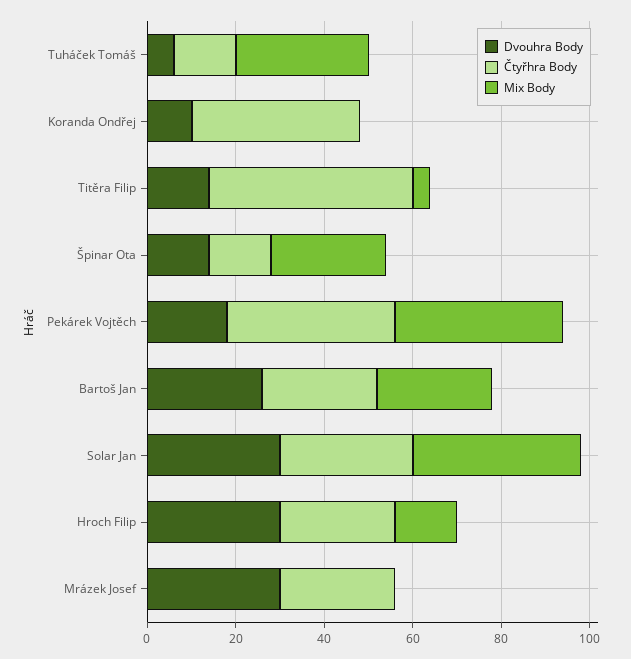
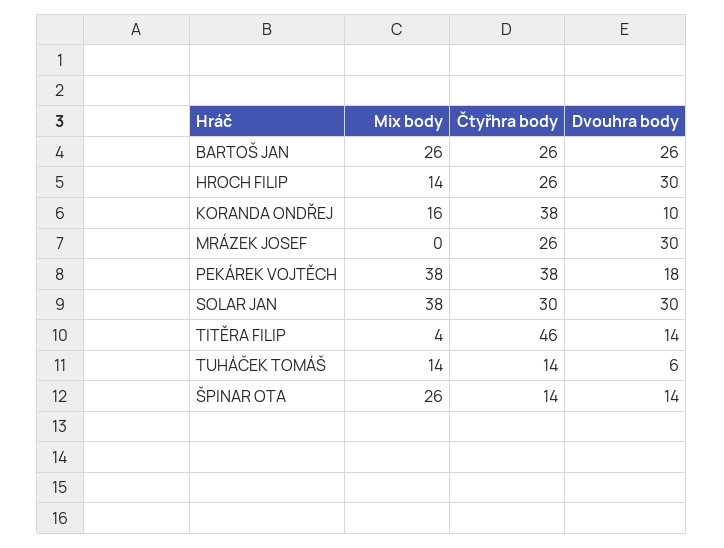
  {
    "Dvouhra Body": {
      "Tuháček Tomáš": 6,
      "Koranda Ondřej": 10,
      "Titěra Filip": 14,
      "Špinar Ota": 14,
      "Pekárek Vojtěch": 18,
      "Bartoš Jan": 26,
      "Solar Jan": 30,
      "Hroch Filip": 30,
      "Mrázek Josef": 30
    },
    "Čtyřhra Body": {
      "Tuháček Tomáš": 14,
      "Koranda Ondřej": 38,
      "Titěra Filip": 46,
      "Špinar Ota": 14,
      "Pekárek Vojtěch": 38,
      "Bartoš Jan": 26,
      "Solar Jan": 30,
      "Hroch Filip": 26,
      "Mrázek Josef": 26
    },
    "Mix Body": {
-     "Tuháček Tomáš": 30,
+     "Tuháček Tomáš": 14,
-     "Koranda Ondřej": 0,
+     "Koranda Ondřej": 16,
      "Titěra Filip": 4,
      "Špinar Ota": 26,
      "Pekárek Vojtěch": 38,
      "Bartoš Jan": 26,
      "Solar Jan": 38,
      "Hroch Filip": 14,
      "Mrázek Josef": 0
    }
  }

